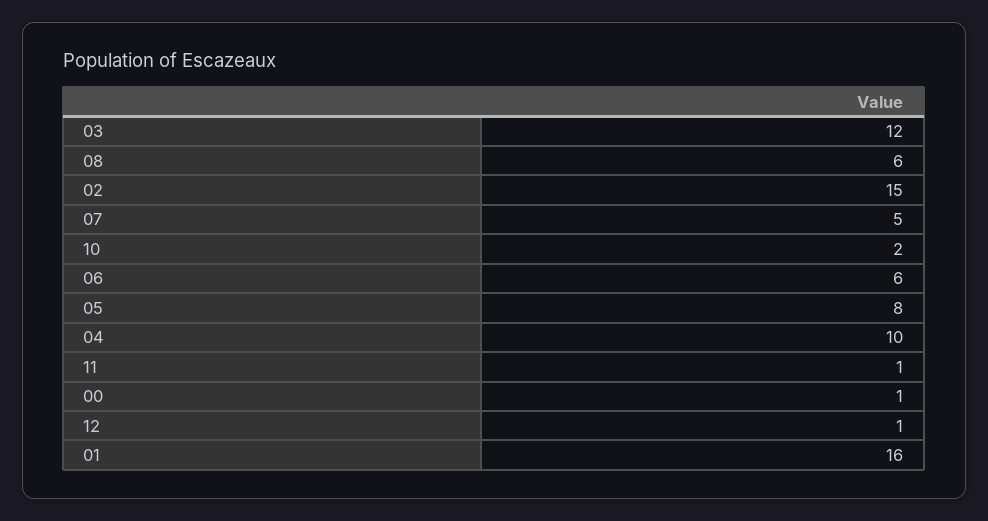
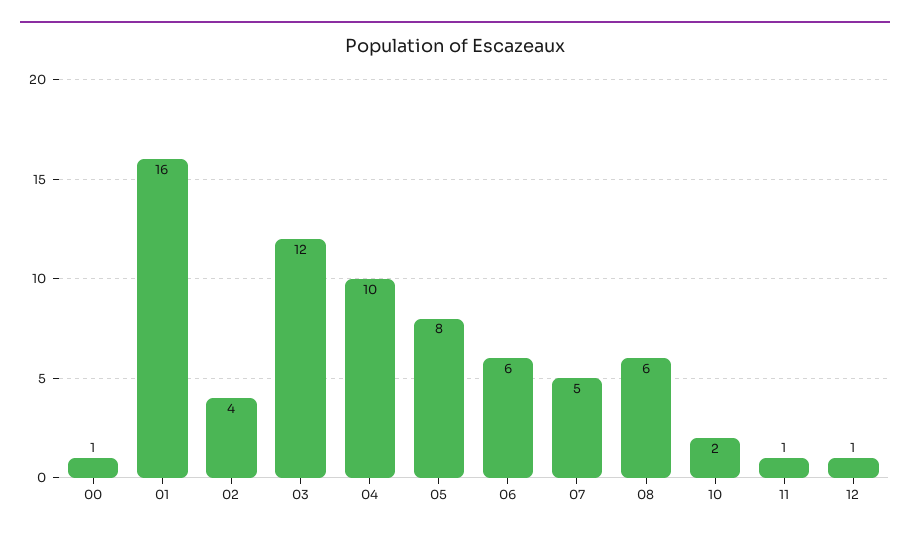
  {
    "03": 12,
    "08": 6,
-   "02": 15,
+   "02": 4,
    "07": 5,
    "10": 2,
    "06": 6,
    "05": 8,
    "04": 10,
    "11": 1,
    "00": 1,
    "12": 1,
    "01": 16
  }

